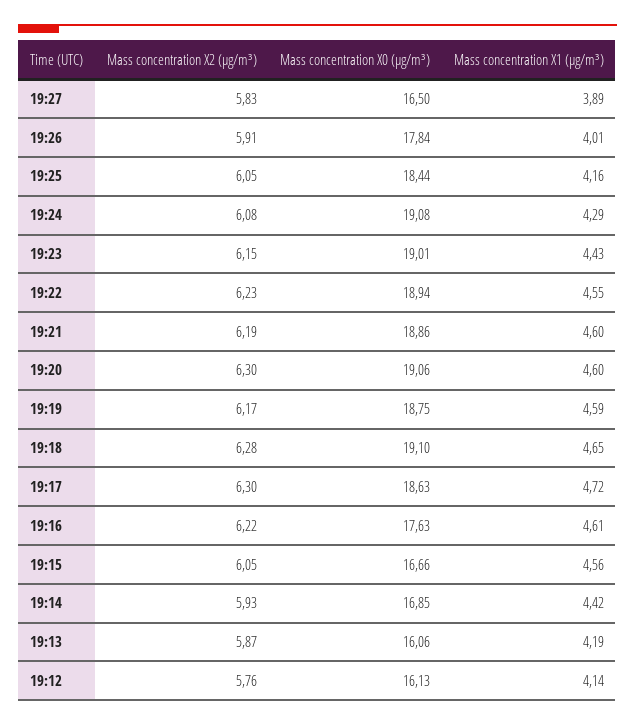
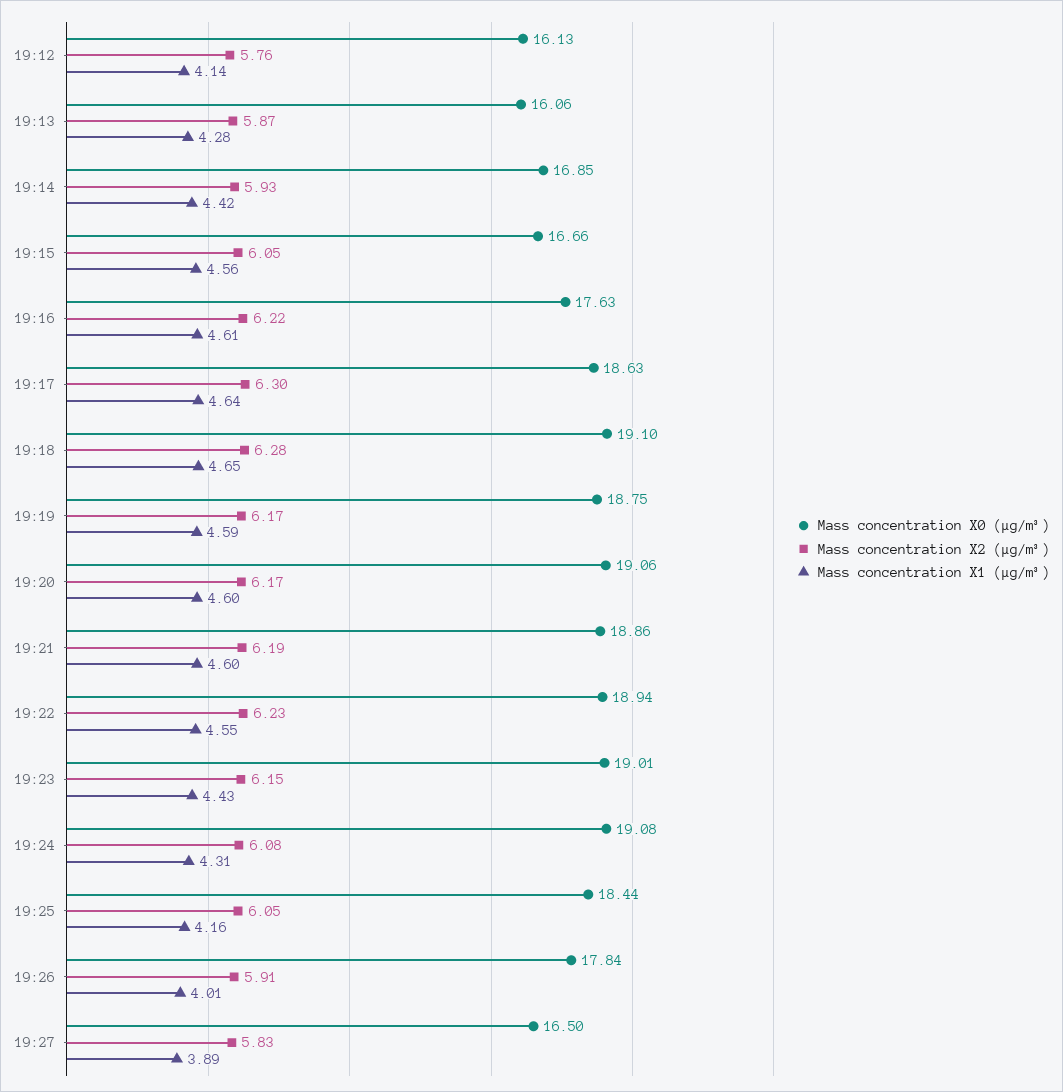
  {
    "Mass concentration X2 (μg/m³)": {
      "19:27": 5.83,
      "19:26": 5.91,
      "19:25": 6.05,
      "19:24": 6.08,
      "19:23": 6.15,
      "19:22": 6.23,
      "19:21": 6.19,
-     "19:20": 6.3,
+     "19:20": 6.17,
      "19:19": 6.17,
      "19:18": 6.28,
      "19:17": 6.3,
      "19:16": 6.22,
      "19:15": 6.05,
      "19:14": 5.93,
      "19:13": 5.87,
      "19:12": 5.76
    },
    "Mass concentration X0 (μg/m³)": {
      "19:27": 16.5,
      "19:26": 17.84,
      "19:25": 18.44,
      "19:24": 19.08,
      "19:23": 19.01,
      "19:22": 18.94,
      "19:21": 18.86,
      "19:20": 19.06,
      "19:19": 18.75,
      "19:18": 19.1,
      "19:17": 18.63,
      "19:16": 17.63,
      "19:15": 16.66,
      "19:14": 16.85,
      "19:13": 16.06,
      "19:12": 16.13
    },
    "Mass concentration X1 (μg/m³)": {
      "19:27": 3.89,
      "19:26": 4.01,
      "19:25": 4.16,
-     "19:24": 4.29,
+     "19:24": 4.31,
      "19:23": 4.43,
      "19:22": 4.55,
      "19:21": 4.6,
      "19:20": 4.6,
      "19:19": 4.59,
      "19:18": 4.65,
-     "19:17": 4.72,
+     "19:17": 4.64,
      "19:16": 4.61,
      "19:15": 4.56,
      "19:14": 4.42,
-     "19:13": 4.19,
+     "19:13": 4.28,
      "19:12": 4.14
    }
  }

